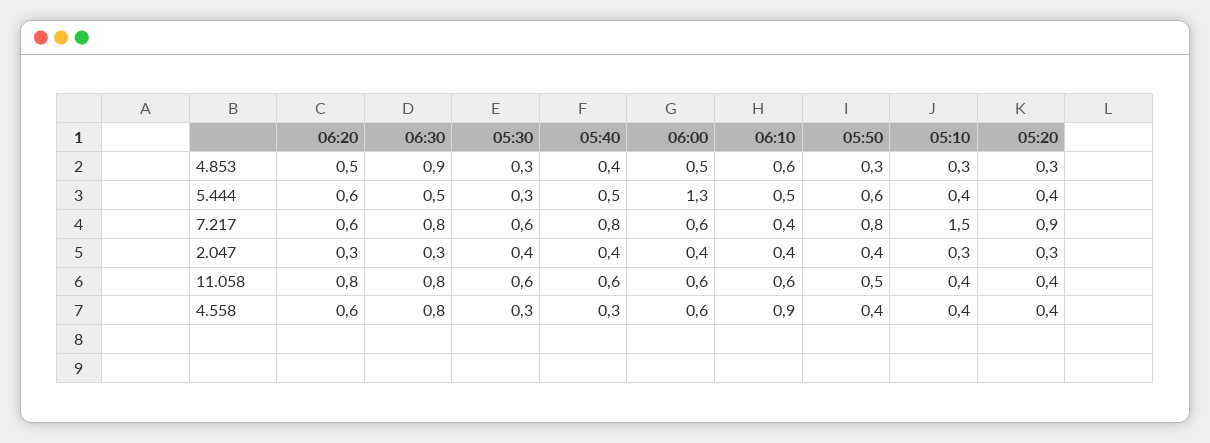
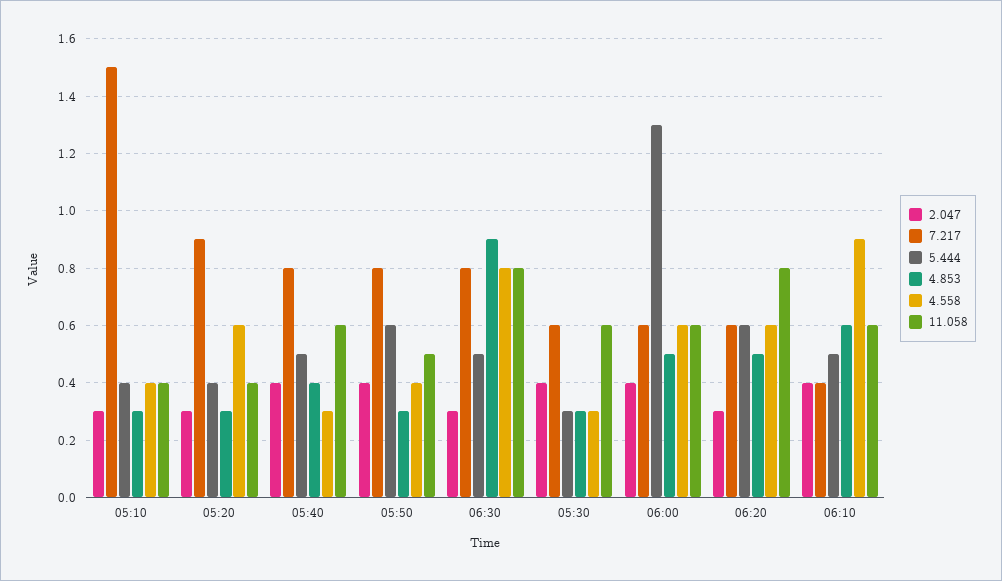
  {
    "4.853": {
      "06:20": 0.5,
      "06:30": 0.9,
      "05:30": 0.3,
      "05:40": 0.4,
      "06:00": 0.5,
      "06:10": 0.6,
      "05:50": 0.3,
      "05:10": 0.3,
      "05:20": 0.3
    },
    "5.444": {
      "06:20": 0.6,
      "06:30": 0.5,
      "05:30": 0.3,
      "05:40": 0.5,
      "06:00": 1.3,
      "06:10": 0.5,
      "05:50": 0.6,
      "05:10": 0.4,
      "05:20": 0.4
    },
    "7.217": {
      "06:20": 0.6,
      "06:30": 0.8,
      "05:30": 0.6,
      "05:40": 0.8,
      "06:00": 0.6,
      "06:10": 0.4,
      "05:50": 0.8,
      "05:10": 1.5,
      "05:20": 0.9
    },
    "2.047": {
      "06:20": 0.3,
      "06:30": 0.3,
      "05:30": 0.4,
      "05:40": 0.4,
      "06:00": 0.4,
      "06:10": 0.4,
      "05:50": 0.4,
      "05:10": 0.3,
      "05:20": 0.3
    },
    "11.058": {
      "06:20": 0.8,
      "06:30": 0.8,
      "05:30": 0.6,
      "05:40": 0.6,
      "06:00": 0.6,
      "06:10": 0.6,
      "05:50": 0.5,
      "05:10": 0.4,
      "05:20": 0.4
    },
    "4.558": {
      "06:20": 0.6,
      "06:30": 0.8,
      "05:30": 0.3,
      "05:40": 0.3,
      "06:00": 0.6,
      "06:10": 0.9,
      "05:50": 0.4,
      "05:10": 0.4,
-     "05:20": 0.4
+     "05:20": 0.6
    }
  }

